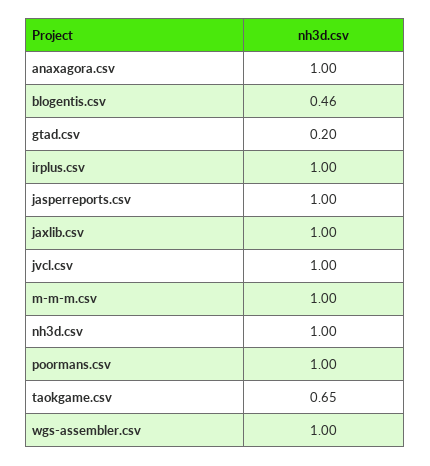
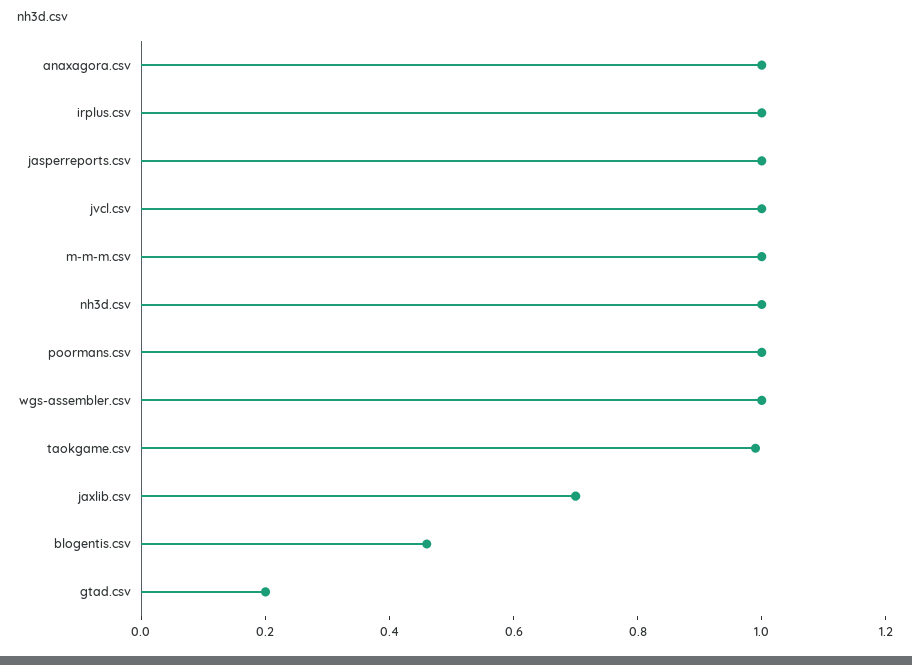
  {
    "anaxagora.csv": 1,
    "blogentis.csv": 0.46,
    "gtad.csv": 0.2,
    "irplus.csv": 1,
    "jasperreports.csv": 1,
-   "jaxlib.csv": 1,
+   "jaxlib.csv": 0.7,
    "jvcl.csv": 1,
    "m-m-m.csv": 1,
    "nh3d.csv": 1,
    "poormans.csv": 1,
-   "taokgame.csv": 0.65,
+   "taokgame.csv": 1,
    "wgs-assembler.csv": 1
  }

